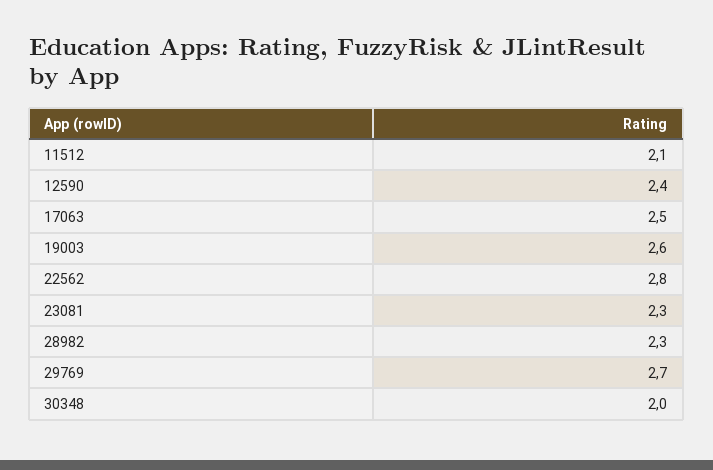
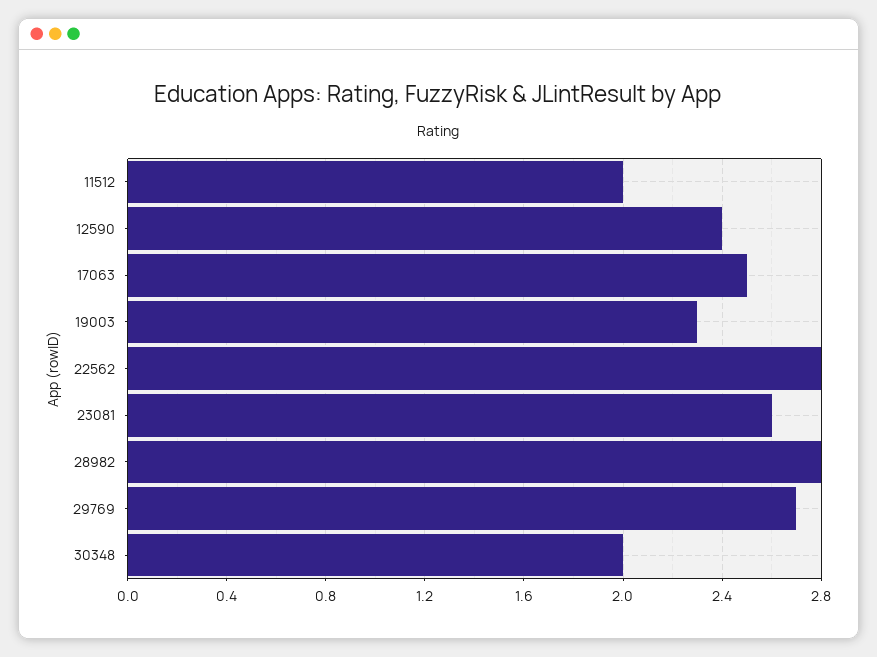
  {
-   "11512": 2.1,
+   "11512": 2,
    "12590": 2.4,
    "17063": 2.5,
-   "19003": 2.6,
+   "19003": 2.3,
    "22562": 2.8,
-   "23081": 2.3,
+   "23081": 2.6,
-   "28982": 2.3,
+   "28982": 2.8,
    "29769": 2.7,
    "30348": 2
  }

